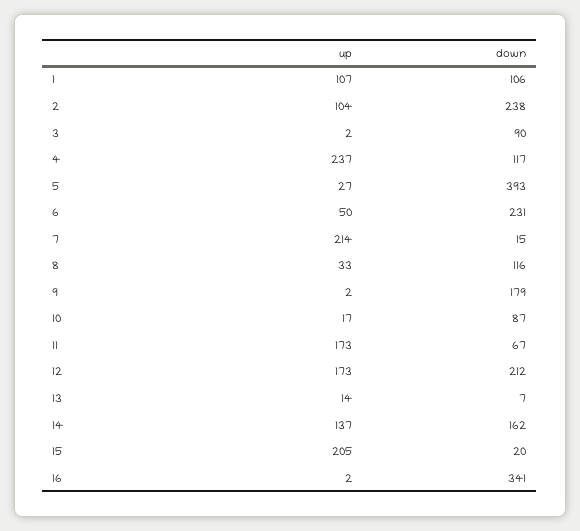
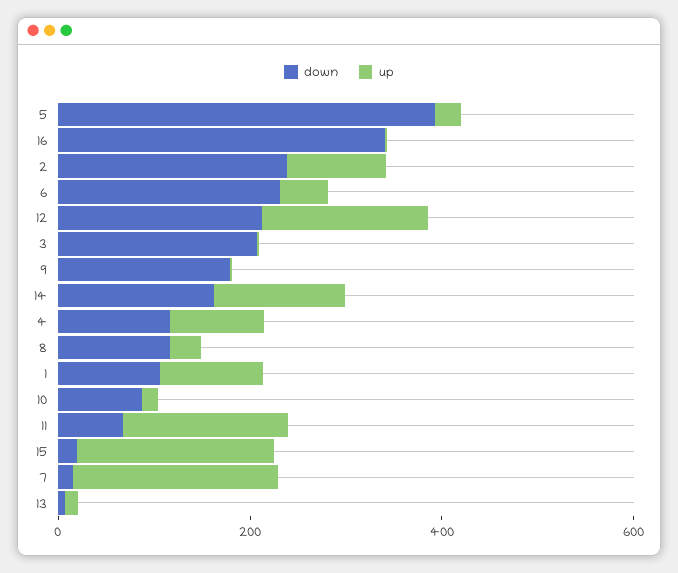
  {
    "up": {
      "1": 107,
      "2": 104,
      "3": 2,
-     "4": 237,
+     "4": 100,
      "5": 27,
      "6": 50,
      "7": 214,
      "8": 33,
      "9": 2,
      "10": 17,
      "11": 173,
      "12": 173,
      "13": 14,
      "14": 137,
      "15": 205,
      "16": 2
    },
    "down": {
      "1": 106,
      "2": 238,
-     "3": 90,
+     "3": 200,
      "4": 117,
      "5": 393,
      "6": 231,
      "7": 15,
      "8": 116,
      "9": 179,
      "10": 87,
      "11": 67,
      "12": 212,
      "13": 7,
      "14": 162,
      "15": 20,
      "16": 341
    }
  }

